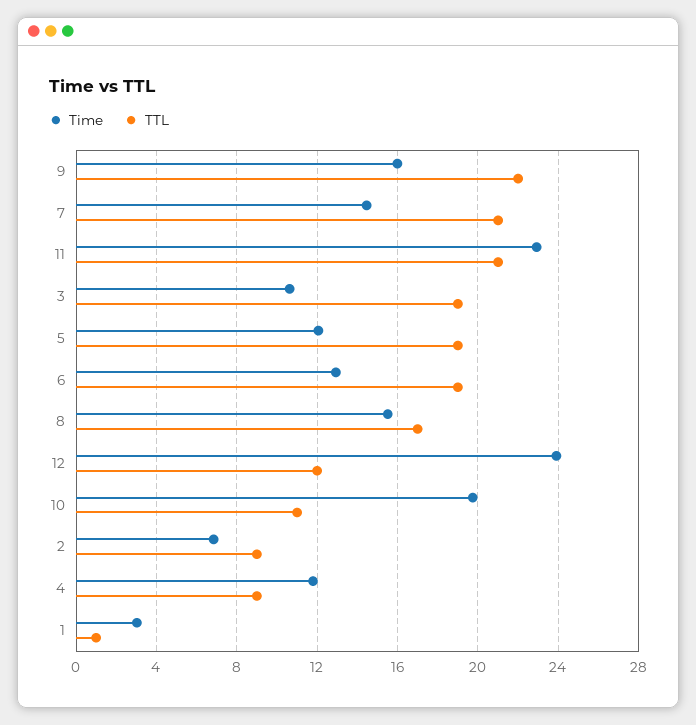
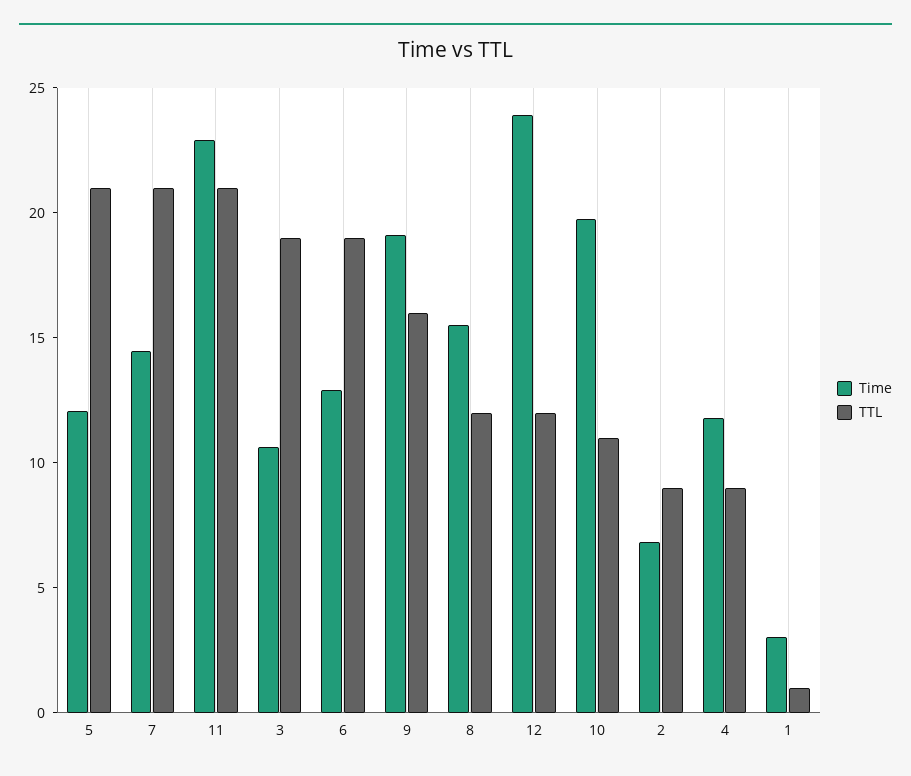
  {
    "Time": {
-     "9": 16,
+     "9": 19,
      "7": 14.5,
      "11": 23,
      "3": 10.5,
      "5": 12,
      "6": 13,
      "8": 15.5,
      "12": 24,
      "10": 19.5,
      "2": 7,
      "4": 12,
      "1": 3
    },
    "TTL": {
-     "9": 22,
+     "9": 16,
      "7": 21,
      "11": 21,
      "3": 19,
-     "5": 19,
+     "5": 21,
      "6": 19,
-     "8": 17,
+     "8": 12,
      "12": 12,
      "10": 11,
      "2": 9,
      "4": 9,
      "1": 1
    }
  }

